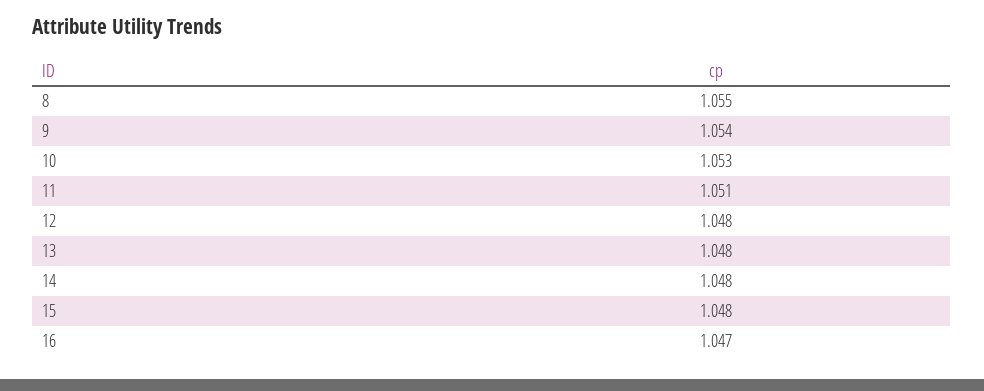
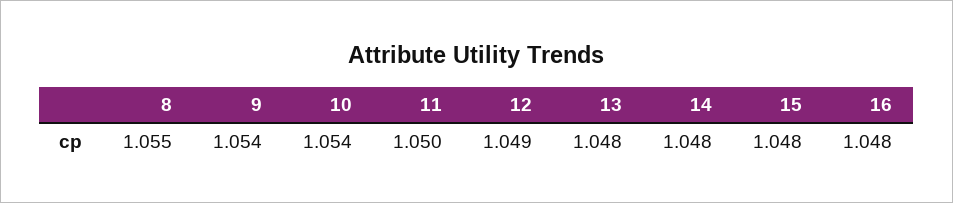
  {
    "8": 1.055,
    "9": 1.054,
-   "10": 1.053,
+   "10": 1.054,
-   "11": 1.051,
+   "11": 1.05,
-   "12": 1.048,
+   "12": 1.049,
    "13": 1.048,
    "14": 1.048,
    "15": 1.048,
-   "16": 1.047
+   "16": 1.048
  }

